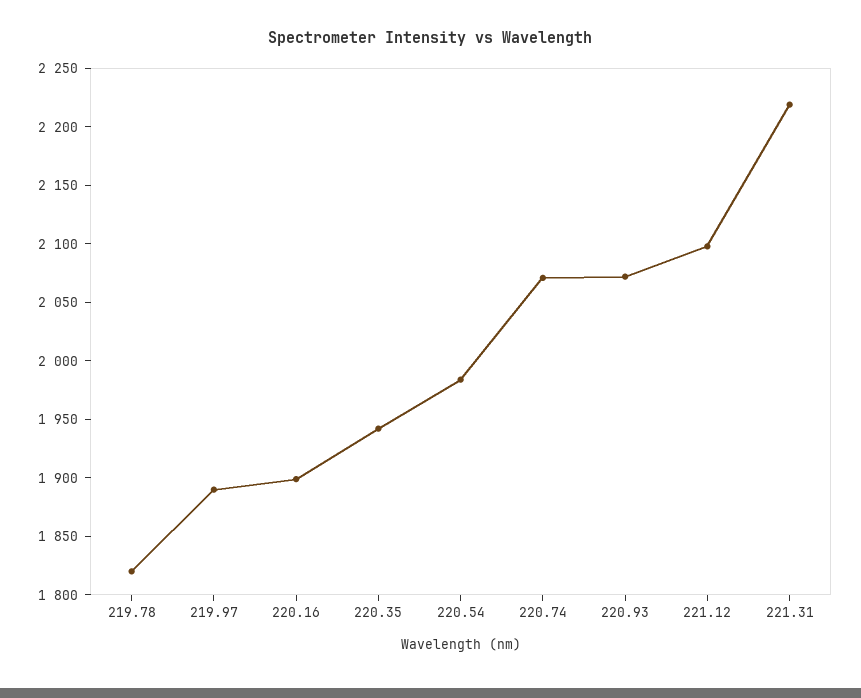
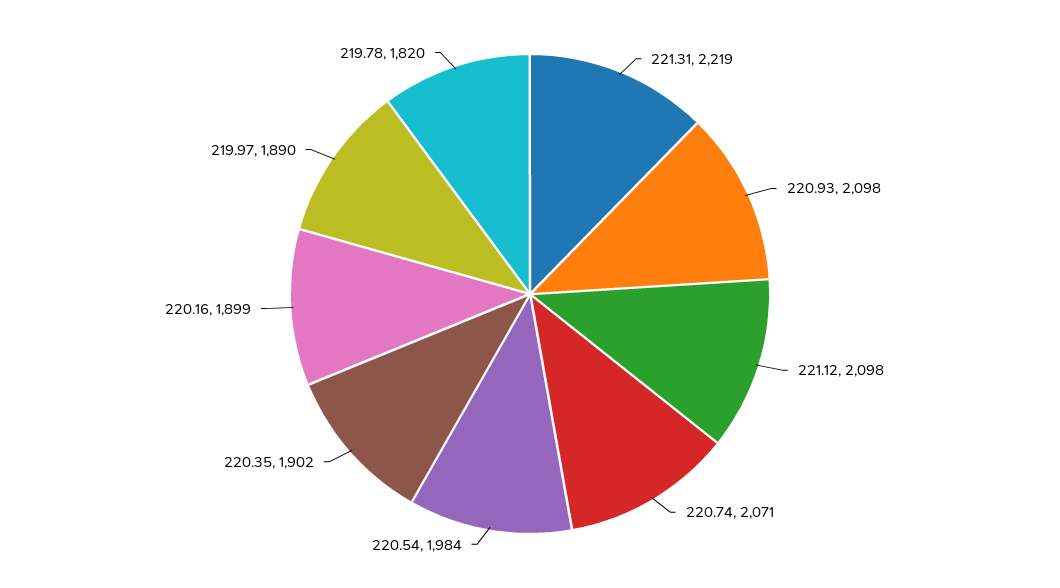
  {
    "219.78": 1820,
    "219.97": 1890,
    "220.16": 1899,
-   "220.35": 1940,
+   "220.35": 1902,
    "220.54": 1984,
    "220.74": 2071,
-   "220.93": 2070,
+   "220.93": 2098,
    "221.12": 2098,
    "221.31": 2219
  }

